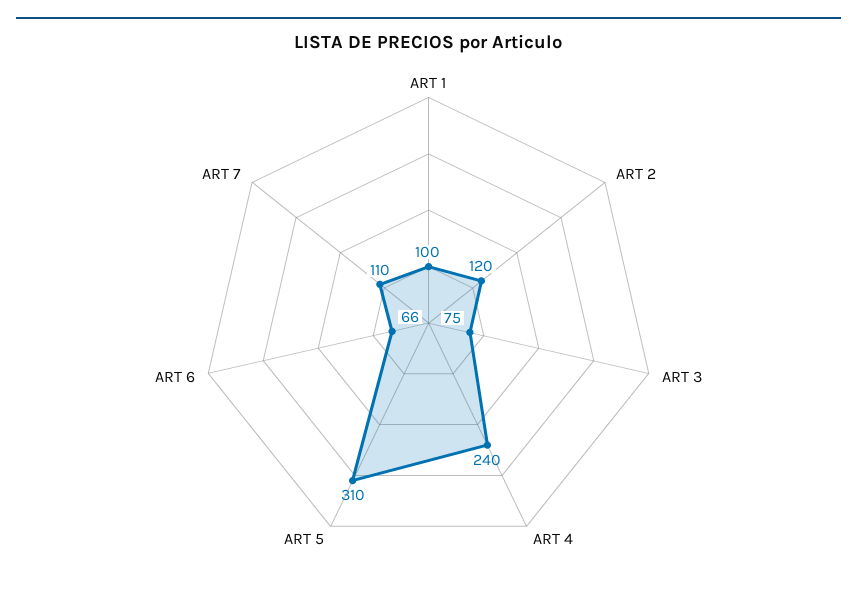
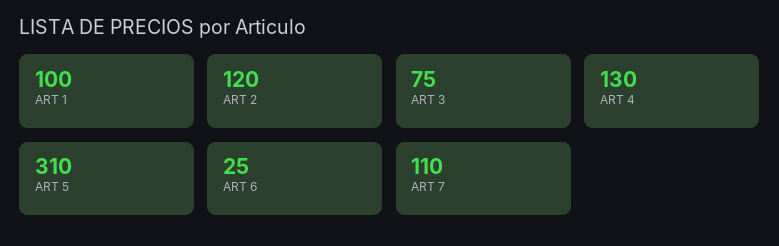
  {
    "ART 1": 100,
    "ART 2": 120,
    "ART 3": 75,
-   "ART 4": 240,
+   "ART 4": 130,
    "ART 5": 310,
-   "ART 6": 66,
+   "ART 6": 25,
    "ART 7": 110
  }

